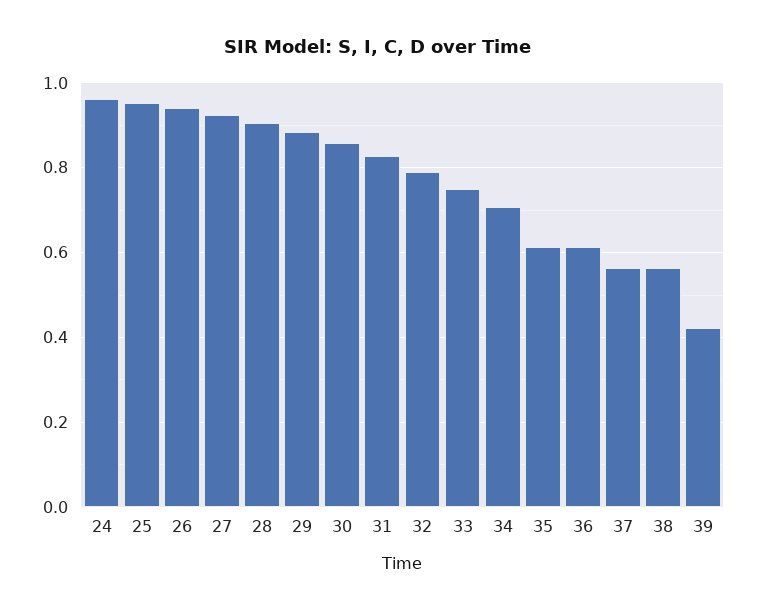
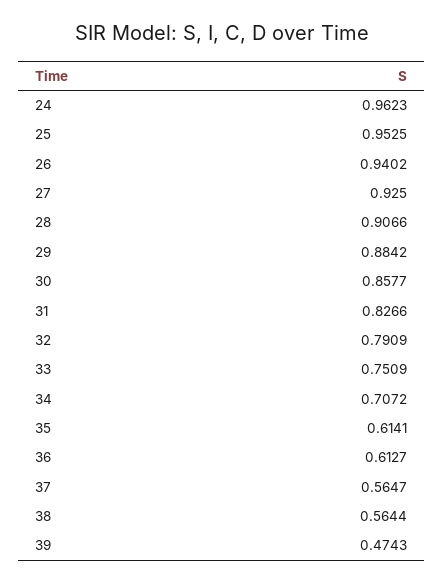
  {
    "24": 0.9623,
    "25": 0.9525,
    "26": 0.9402,
    "27": 0.925,
    "28": 0.9066,
    "29": 0.8842,
    "30": 0.8577,
    "31": 0.8266,
    "32": 0.7909,
    "33": 0.7509,
    "34": 0.7072,
    "35": 0.6141,
    "36": 0.6127,
    "37": 0.5647,
    "38": 0.5644,
-   "39": 0.42
+   "39": 0.4743
  }

